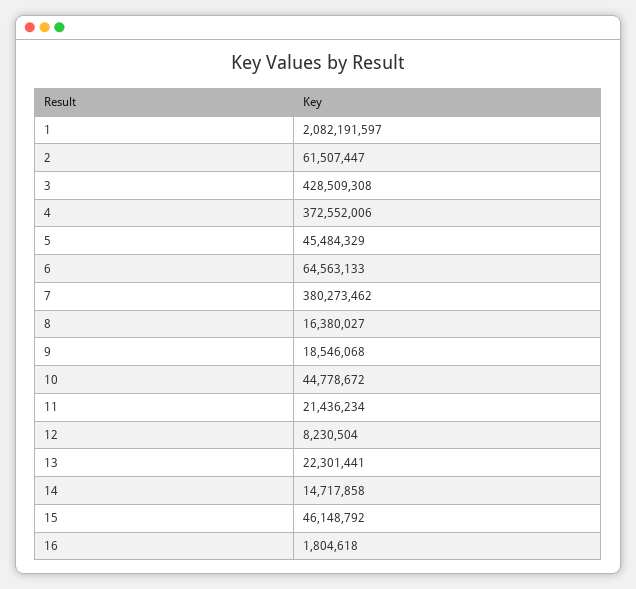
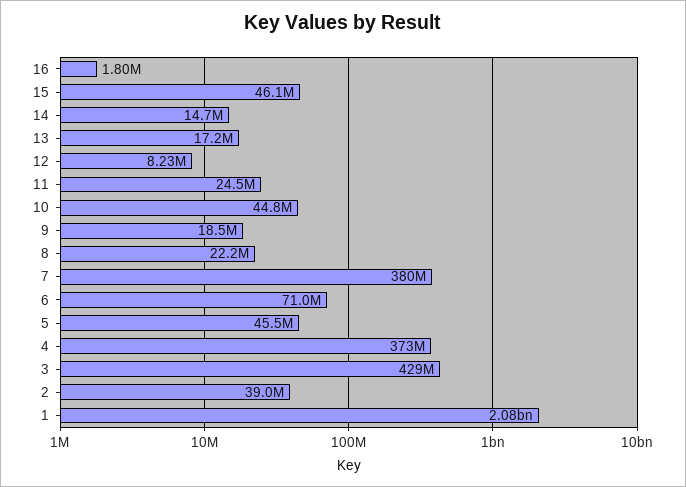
  {
    "1": 2082191597,
-   "2": 61507447,
+   "2": 39000000,
    "3": 428509308,
    "4": 372552006,
    "5": 45484329,
-   "6": 64563133,
+   "6": 71000000,
    "7": 380273462,
-   "8": 16380027,
+   "8": 22200000,
    "9": 18546068,
    "10": 44778672,
-   "11": 21436234,
+   "11": 24500000,
    "12": 8230504,
-   "13": 22301441,
+   "13": 17200000,
    "14": 14717858,
    "15": 46148792,
    "16": 1804618
  }

